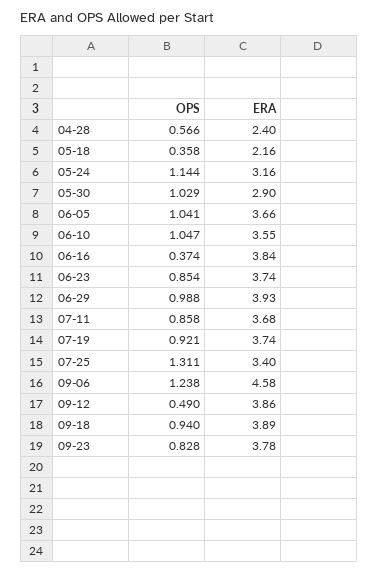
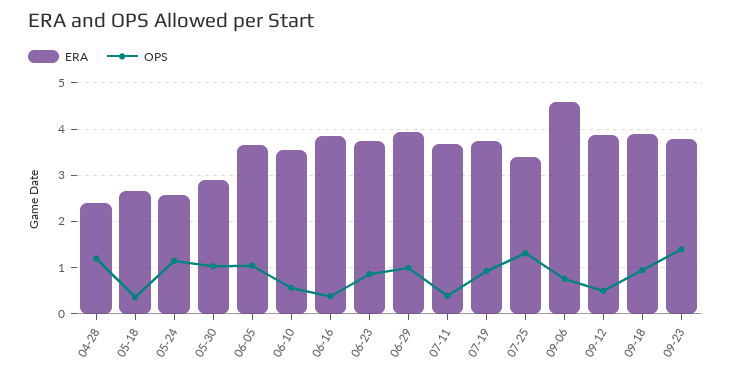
  {
    "OPS": {
-     "04-28": 0.566,
+     "04-28": 1.2,
      "05-18": 0.358,
      "05-24": 1.144,
      "05-30": 1.029,
      "06-05": 1.041,
-     "06-10": 1.047,
+     "06-10": 0.6,
      "06-16": 0.374,
      "06-23": 0.854,
      "06-29": 0.988,
-     "07-11": 0.858,
+     "07-11": 0.4,
      "07-19": 0.921,
      "07-25": 1.311,
-     "09-06": 1.238,
+     "09-06": 0.8,
      "09-12": 0.49,
      "09-18": 0.94,
-     "09-23": 0.828
+     "09-23": 1.4
    },
    "ERA": {
      "04-28": 2.4,
-     "05-18": 2.16,
+     "05-18": 2.6,
-     "05-24": 3.16,
+     "05-24": 2.6,
      "05-30": 2.9,
      "06-05": 3.66,
      "06-10": 3.55,
      "06-16": 3.84,
      "06-23": 3.74,
      "06-29": 3.93,
      "07-11": 3.68,
      "07-19": 3.74,
      "07-25": 3.4,
      "09-06": 4.58,
      "09-12": 3.86,
      "09-18": 3.89,
      "09-23": 3.78
    }
  }

